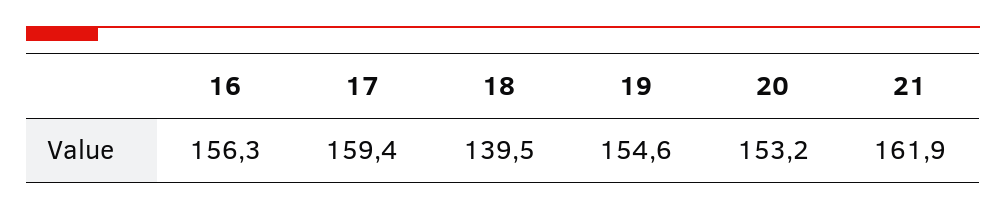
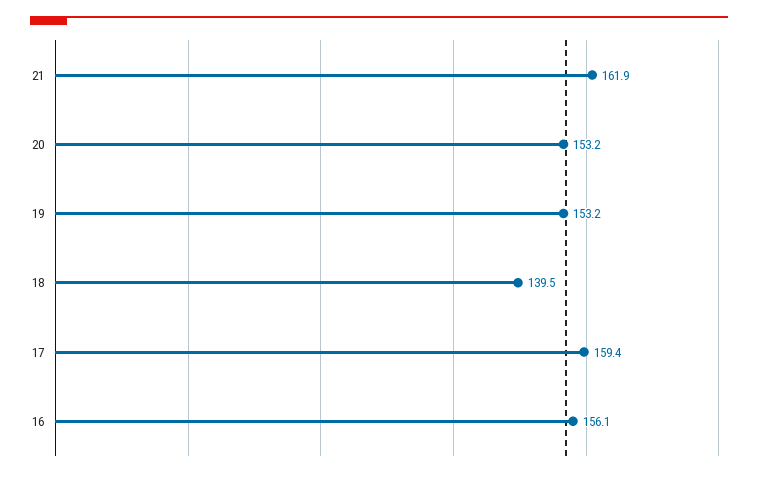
  {
-   "16": 156.3,
+   "16": 156.1,
    "17": 159.4,
    "18": 139.5,
-   "19": 154.6,
+   "19": 153.2,
    "20": 153.2,
    "21": 161.9
  }

